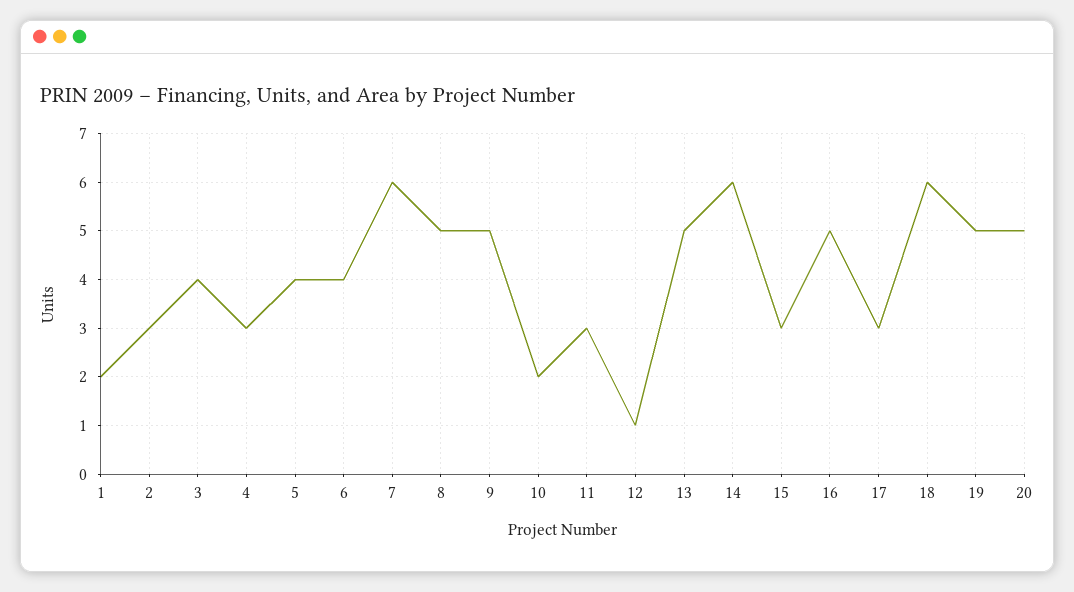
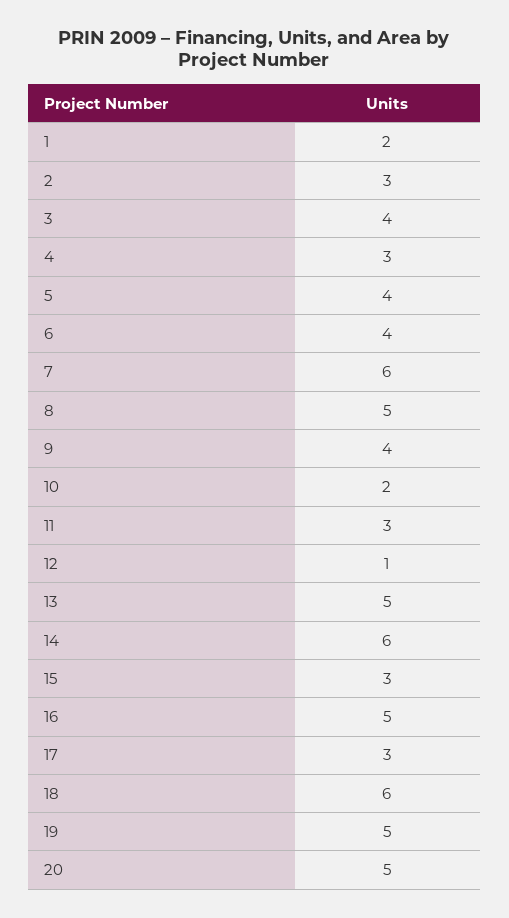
  {
    "1": 2,
    "2": 3,
    "3": 4,
    "4": 3,
    "5": 4,
    "6": 4,
    "7": 6,
    "8": 5,
-   "9": 5,
+   "9": 4,
    "10": 2,
    "11": 3,
    "12": 1,
    "13": 5,
    "14": 6,
    "15": 3,
    "16": 5,
    "17": 3,
    "18": 6,
    "19": 5,
    "20": 5
  }

